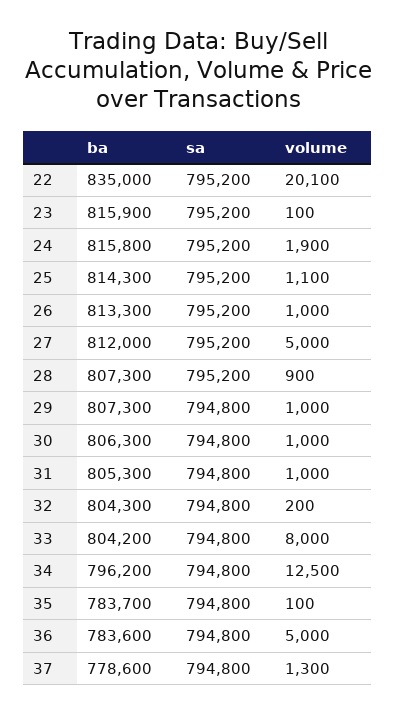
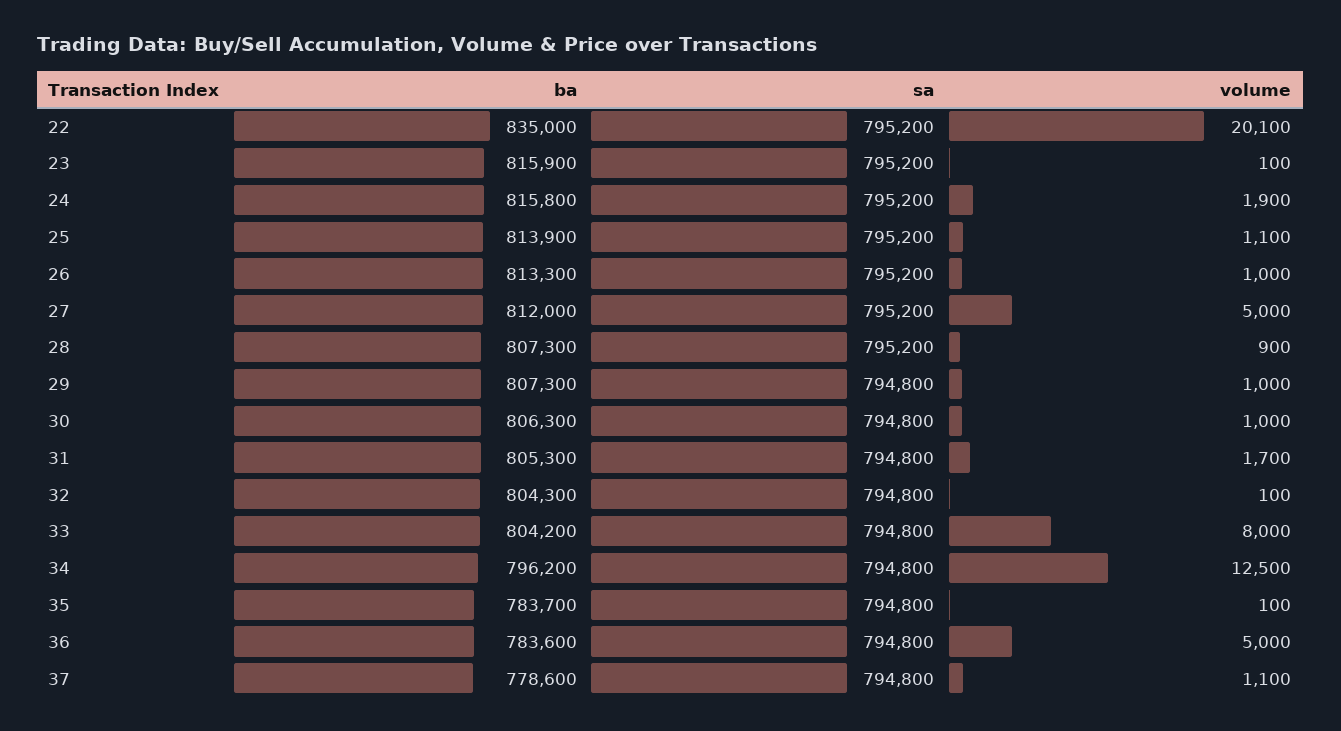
  {
    "ba": {
      "22": 835000,
      "23": 815900,
      "24": 815800,
-     "25": 814300,
+     "25": 813900,
      "26": 813300,
      "27": 812000,
      "28": 807300,
      "29": 807300,
      "30": 806300,
      "31": 805300,
      "32": 804300,
      "33": 804200,
      "34": 796200,
      "35": 783700,
      "36": 783600,
      "37": 778600
    },
    "sa": {
      "22": 795200,
      "23": 795200,
      "24": 795200,
      "25": 795200,
      "26": 795200,
      "27": 795200,
      "28": 795200,
      "29": 794800,
      "30": 794800,
      "31": 794800,
      "32": 794800,
      "33": 794800,
      "34": 794800,
      "35": 794800,
      "36": 794800,
      "37": 794800
    },
    "volume": {
      "22": 20100,
      "23": 100,
      "24": 1900,
      "25": 1100,
      "26": 1000,
      "27": 5000,
      "28": 900,
      "29": 1000,
      "30": 1000,
-     "31": 1000,
+     "31": 1700,
-     "32": 200,
+     "32": 100,
      "33": 8000,
      "34": 12500,
      "35": 100,
      "36": 5000,
-     "37": 1300
+     "37": 1100
    }
  }

